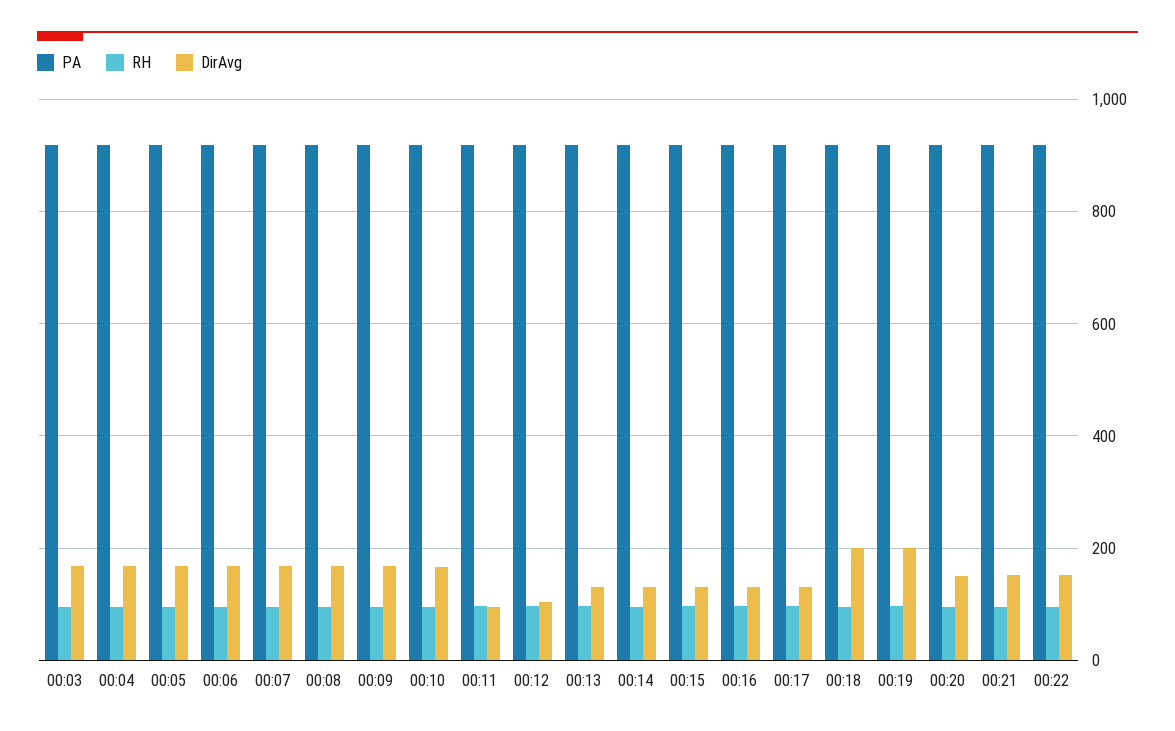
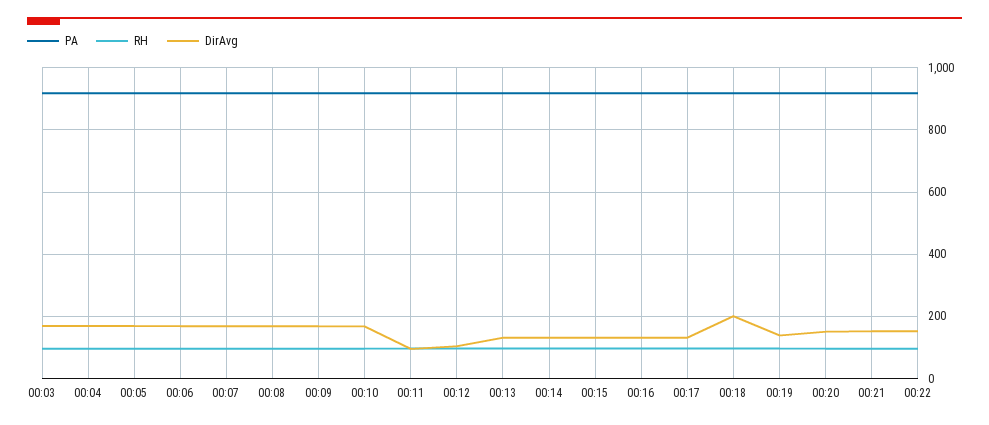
  {
    "PA": {
      "00:03": 920,
      "00:04": 920,
      "00:05": 920,
      "00:06": 920,
      "00:07": 920,
      "00:08": 920,
      "00:09": 920,
      "00:10": 920,
      "00:11": 920,
      "00:12": 920,
      "00:13": 920,
      "00:14": 920,
      "00:15": 920,
      "00:16": 920,
      "00:17": 920,
      "00:18": 920,
      "00:19": 920,
      "00:20": 920,
      "00:21": 920,
      "00:22": 920
    },
    "RH": {
      "00:03": 100,
      "00:04": 100,
      "00:05": 100,
      "00:06": 100,
      "00:07": 100,
      "00:08": 100,
      "00:09": 100,
      "00:10": 100,
      "00:11": 100,
      "00:12": 100,
      "00:13": 100,
      "00:14": 100,
      "00:15": 100,
      "00:16": 100,
      "00:17": 100,
      "00:18": 100,
      "00:19": 100,
      "00:20": 100,
      "00:21": 100,
      "00:22": 100
    },
    "DirAvg": {
      "00:03": 160,
      "00:04": 160,
      "00:05": 160,
      "00:06": 160,
      "00:07": 160,
      "00:08": 160,
      "00:09": 160,
      "00:10": 160,
      "00:11": 100,
      "00:12": 100,
      "00:13": 140,
      "00:14": 140,
      "00:15": 140,
      "00:16": 140,
      "00:17": 140,
      "00:18": 200,
-     "00:19": 200,
+     "00:19": 140,
      "00:20": 160,
      "00:21": 160,
      "00:22": 160
    }
  }

